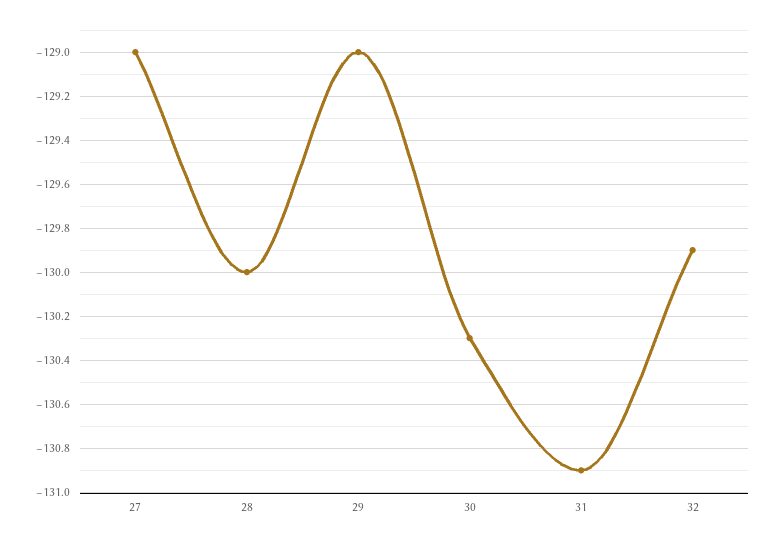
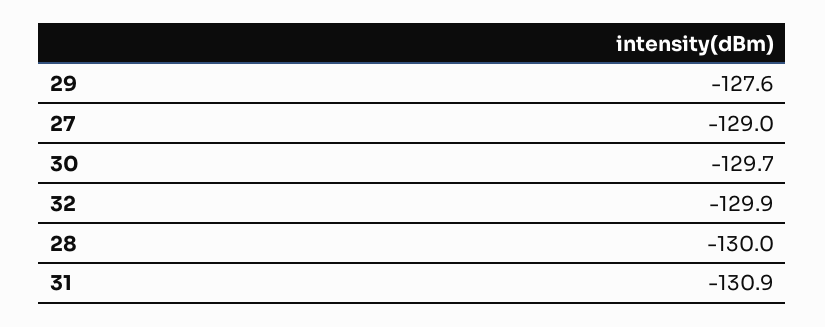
  {
    "27": -129,
    "28": -130,
-   "29": -129,
+   "29": -127.6,
-   "30": -130.3,
+   "30": -129.7,
    "31": -130.9,
    "32": -129.9
  }

